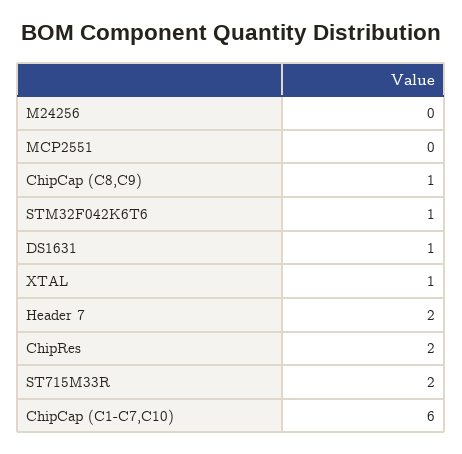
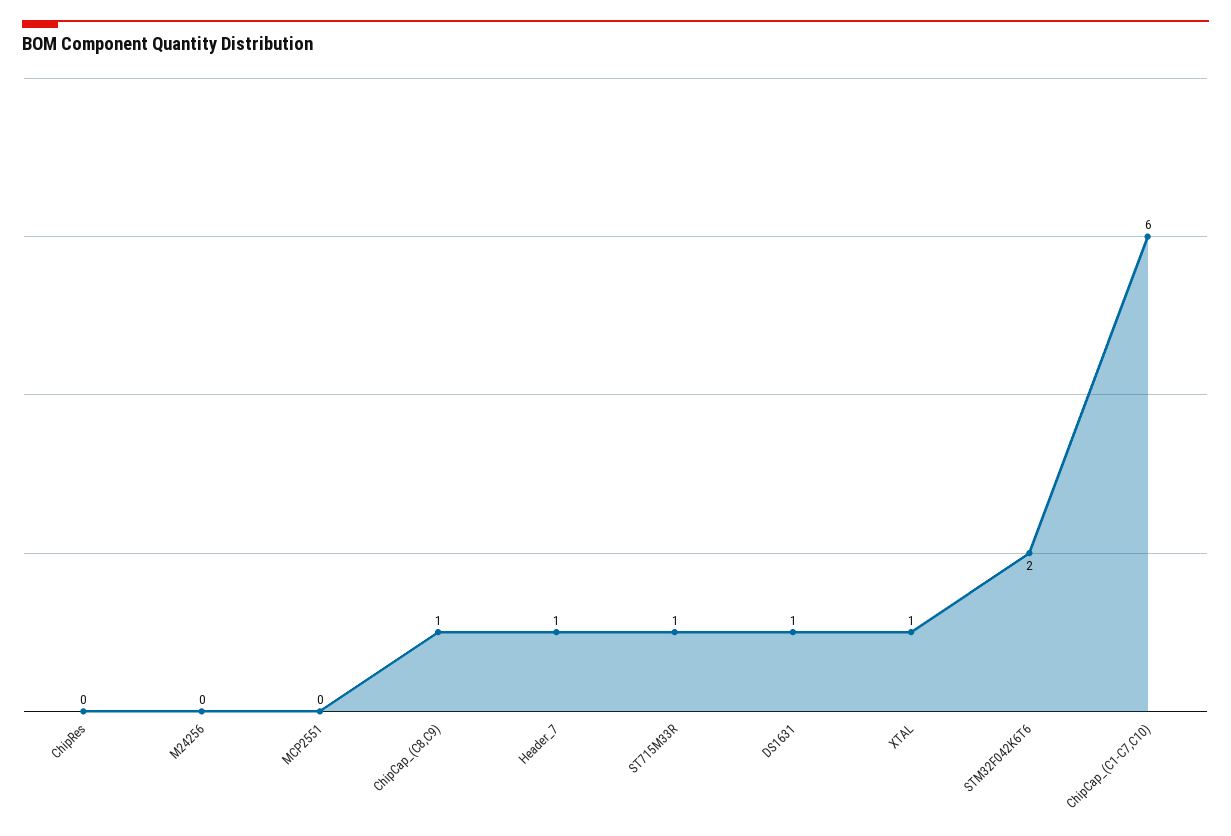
  {
    "M24256": 0,
    "MCP2551": 0,
    "ChipCap (C8,C9)": 1,
-   "STM32F042K6T6": 1,
+   "STM32F042K6T6": 2,
    "DS1631": 1,
    "XTAL": 1,
-   "Header 7": 2,
+   "Header 7": 1,
-   "ChipRes": 2,
+   "ChipRes": 0,
-   "ST715M33R": 2,
+   "ST715M33R": 1,
    "ChipCap (C1-C7,C10)": 6
  }

